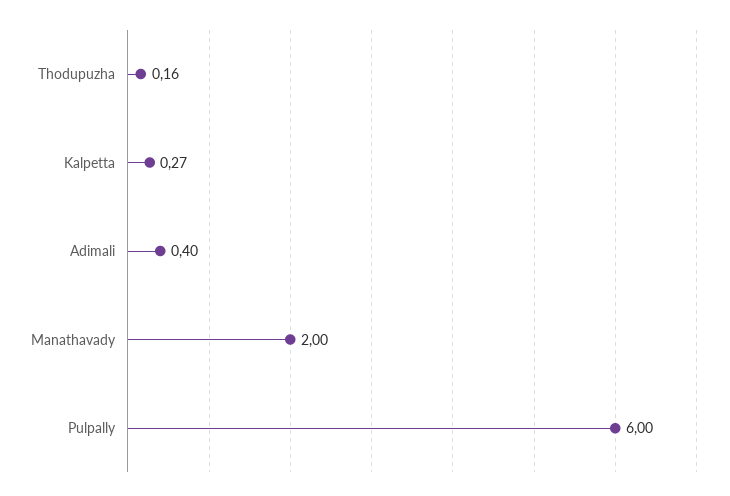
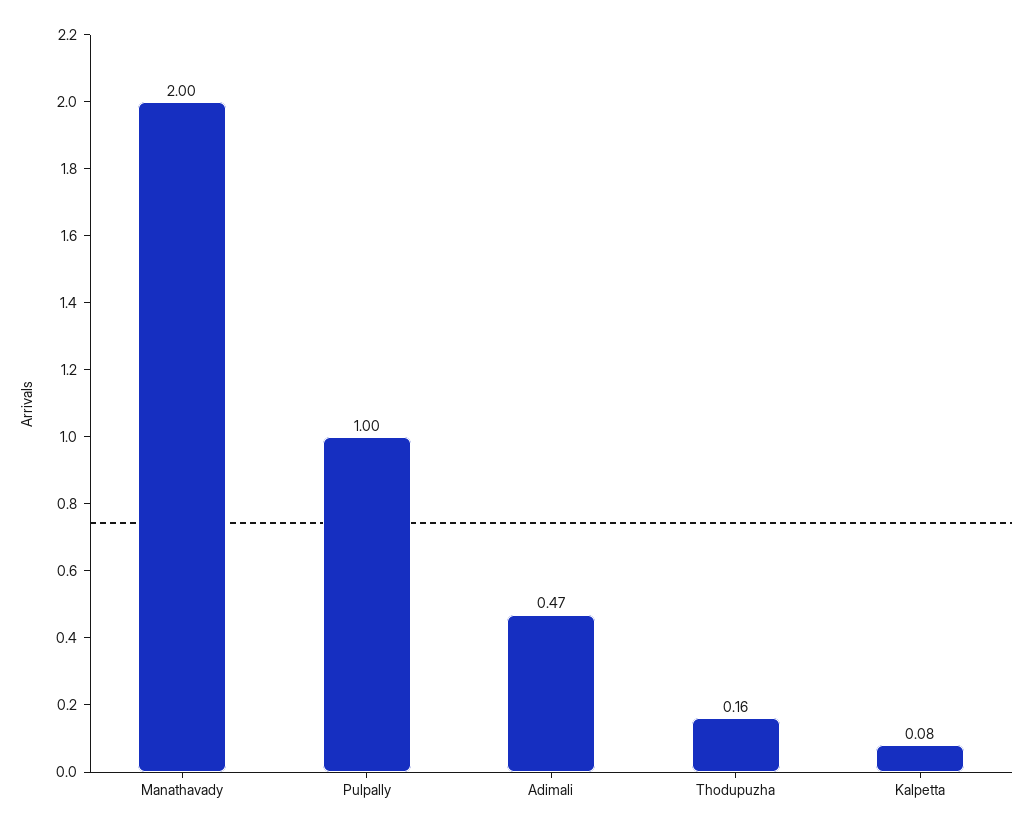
  {
    "Thodupuzha": 0.16,
-   "Kalpetta": 0.27,
+   "Kalpetta": 0.08,
-   "Adimali": 0.4,
+   "Adimali": 0.47,
    "Manathavady": 2,
-   "Pulpally": 6
+   "Pulpally": 1
  }

